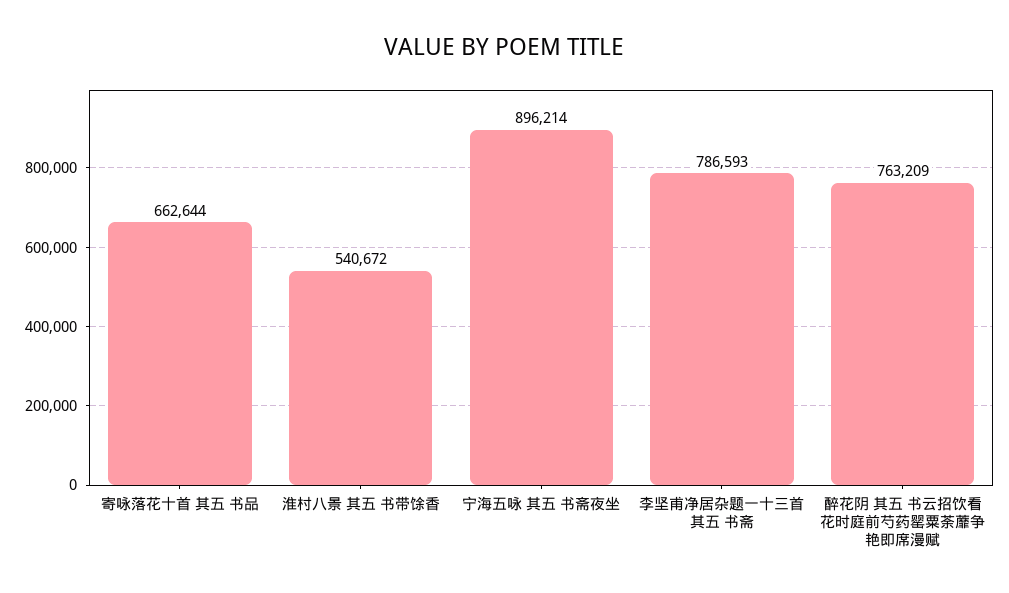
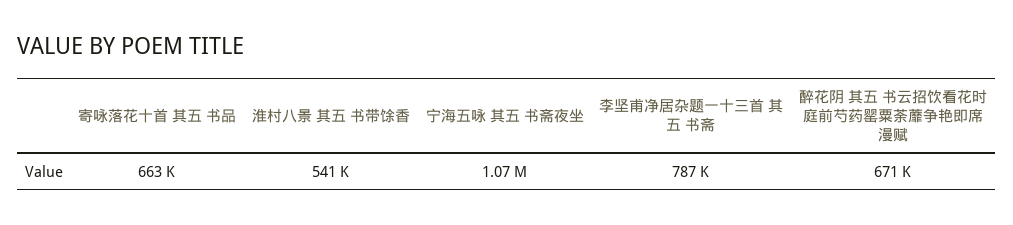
  {
    "寄咏落花十首 其五 书品": 662644,
    "淮村八景 其五 书带馀香": 540672,
-   "宁海五咏 其五 书斋夜坐": 896214,
+   "宁海五咏 其五 书斋夜坐": 1070000,
    "李坚甫净居杂题一十三首 其五 书斋": 786593,
-   "醉花阴 其五 书云招饮看花时庭前芍药罂粟荼蘼争艳即席漫赋": 763209
+   "醉花阴 其五 书云招饮看花时庭前芍药罂粟荼蘼争艳即席漫赋": 671000
  }

